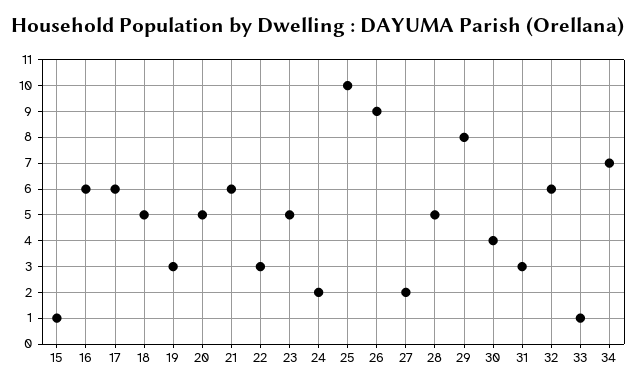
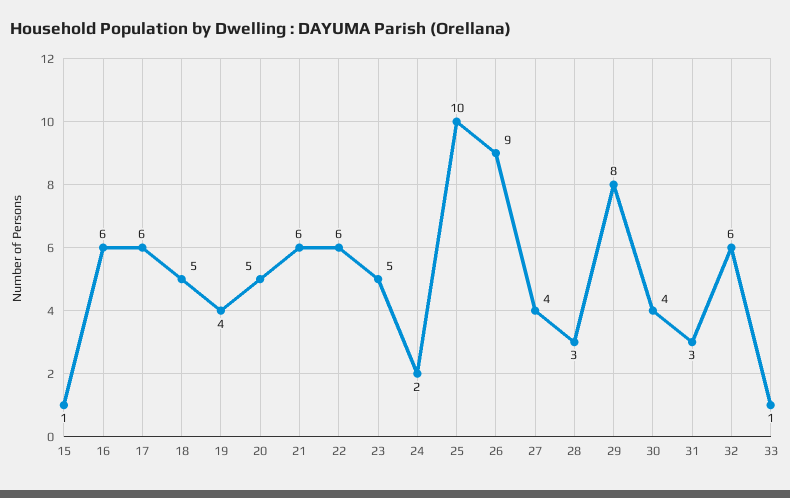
  {
    "15": 1,
    "16": 6,
    "17": 6,
    "18": 5,
-   "19": 3,
+   "19": 4,
    "20": 5,
    "21": 6,
-   "22": 3,
+   "22": 6,
    "23": 5,
    "24": 2,
    "25": 10,
    "26": 9,
-   "27": 2,
+   "27": 4,
-   "28": 5,
+   "28": 3,
    "29": 8,
    "30": 4,
    "31": 3,
    "32": 6,
-   "33": 1,
+   "33": 1
-   "34": 7
  }

